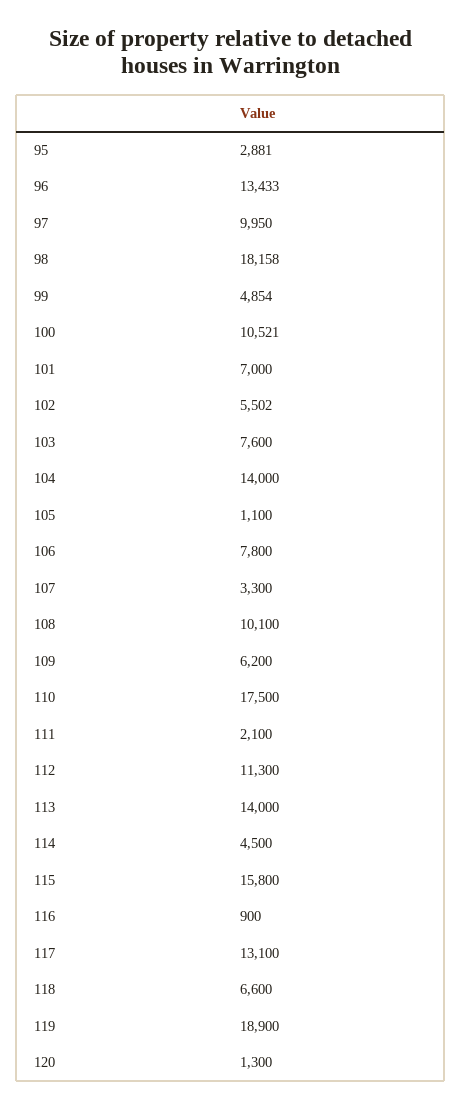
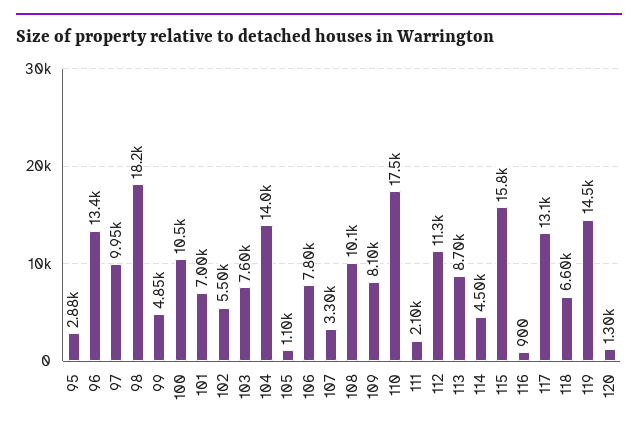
  {
    "95": 2881,
    "96": 13433,
    "97": 9950,
    "98": 18158,
    "99": 4854,
    "100": 10521,
    "101": 7000,
    "102": 5502,
    "103": 7600,
    "104": 14000,
    "105": 1100,
    "106": 7800,
    "107": 3300,
    "108": 10100,
-   "109": 6200,
+   "109": 8100,
    "110": 17500,
    "111": 2100,
    "112": 11300,
-   "113": 14000,
+   "113": 8700,
    "114": 4500,
    "115": 15800,
    "116": 900,
    "117": 13100,
    "118": 6600,
-   "119": 18900,
+   "119": 14500,
    "120": 1300
  }

